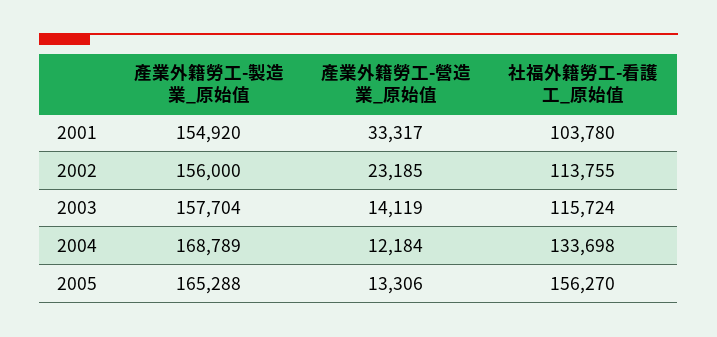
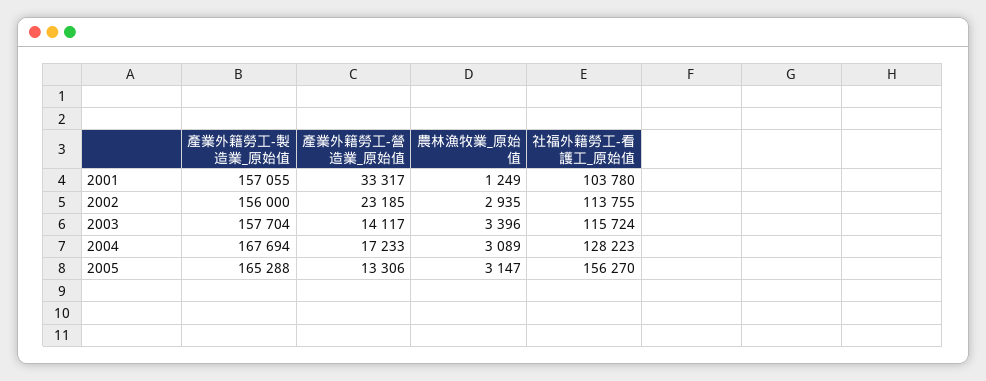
  {
    "產業外籍勞工-製造業_原始值": {
-     "2001": 154920,
+     "2001": 157055,
      "2002": 156000,
      "2003": 157704,
-     "2004": 168789,
+     "2004": 167694,
      "2005": 165288
    },
    "產業外籍勞工-營造業_原始值": {
      "2001": 33317,
      "2002": 23185,
-     "2003": 14119,
+     "2003": 14117,
-     "2004": 12184,
+     "2004": 17233,
      "2005": 13306
    },
    "社福外籍勞工-看護工_原始值": {
      "2001": 103780,
      "2002": 113755,
      "2003": 115724,
-     "2004": 133698,
+     "2004": 128223,
      "2005": 156270
-   }
+   },
+   "農林漁牧業_原始值": {
+     "2001": 1249,
+     "2002": 2935,
+     "2003": 3396,
+     "2004": 3089,
+     "2005": 3147
+   }
  }

